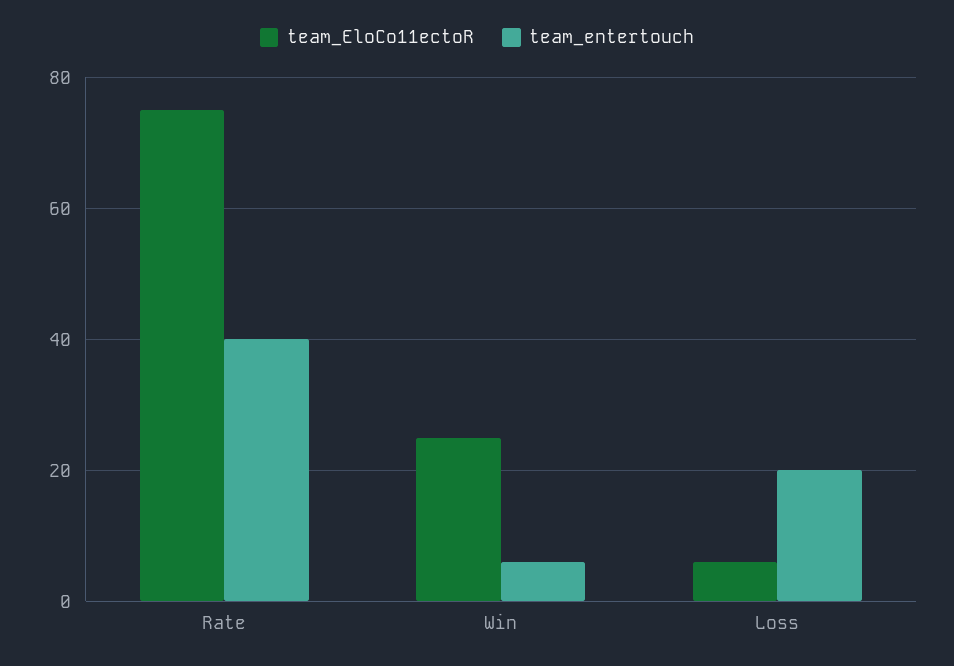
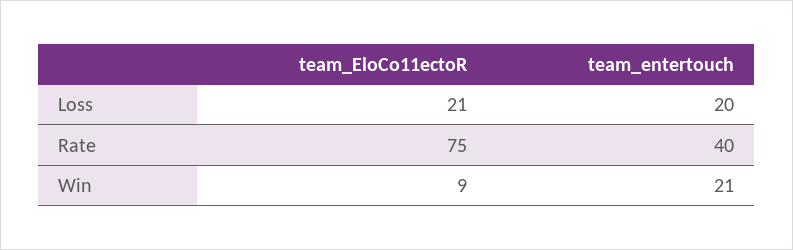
  {
    "team_EloCo11ectoR": {
      "Rate": 75,
-     "Win": 25,
+     "Win": 9,
-     "Loss": 5
+     "Loss": 21
    },
    "team_entertouch": {
      "Rate": 40,
-     "Win": 5,
+     "Win": 21,
      "Loss": 20
    }
  }

